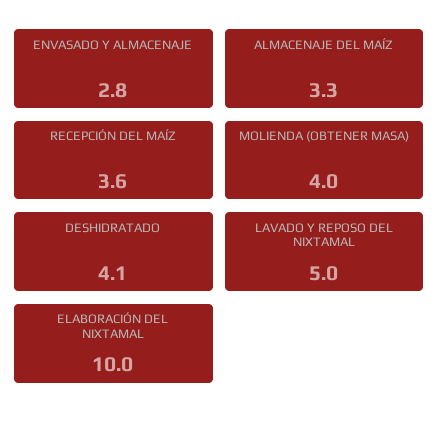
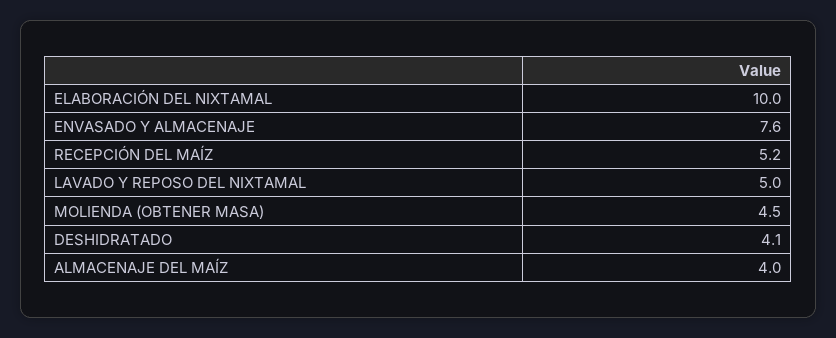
  {
-   "ENVASADO Y ALMACENAJE": 2.8,
+   "ENVASADO Y ALMACENAJE": 7.6,
-   "ALMACENAJE DEL MAÍZ": 3.3,
+   "ALMACENAJE DEL MAÍZ": 4,
-   "RECEPCIÓN DEL MAÍZ": 3.6,
+   "RECEPCIÓN DEL MAÍZ": 5.2,
-   "MOLIENDA (OBTENER MASA)": 4,
+   "MOLIENDA (OBTENER MASA)": 4.5,
    "DESHIDRATADO": 4.1,
    "LAVADO Y REPOSO DEL NIXTAMAL": 5,
    "ELABORACIÓN DEL NIXTAMAL": 10
  }

